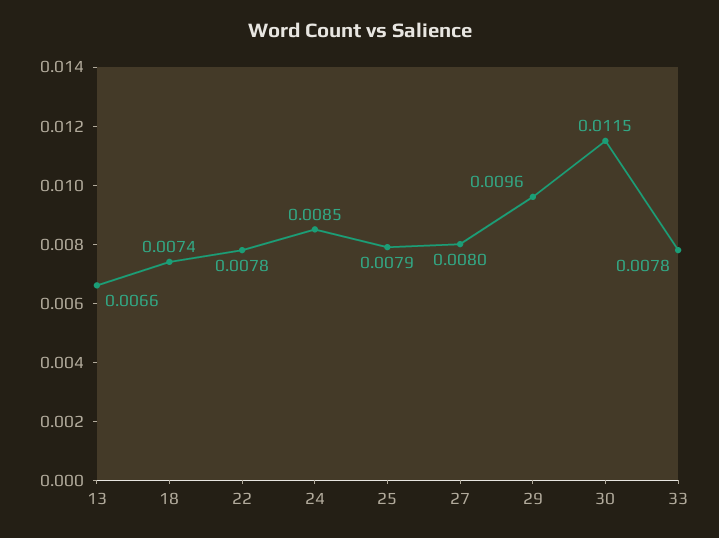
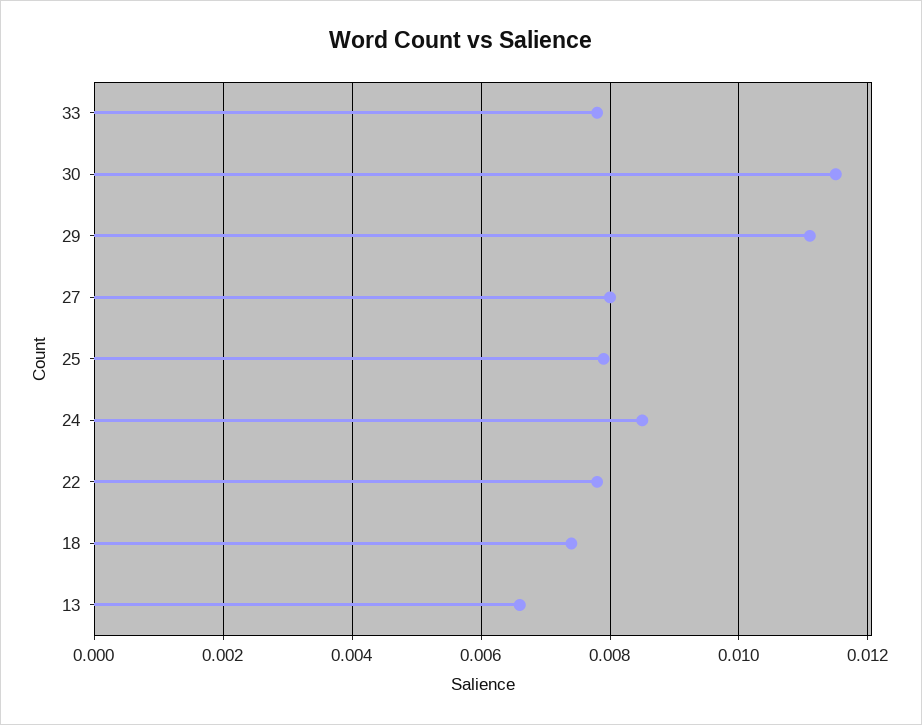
  {
    "13": 0.0066,
    "18": 0.0074,
    "22": 0.0078,
    "24": 0.0085,
    "25": 0.0079,
    "27": 0.008,
-   "29": 0.0096,
+   "29": 0.011,
    "30": 0.0115,
    "33": 0.0078
  }

